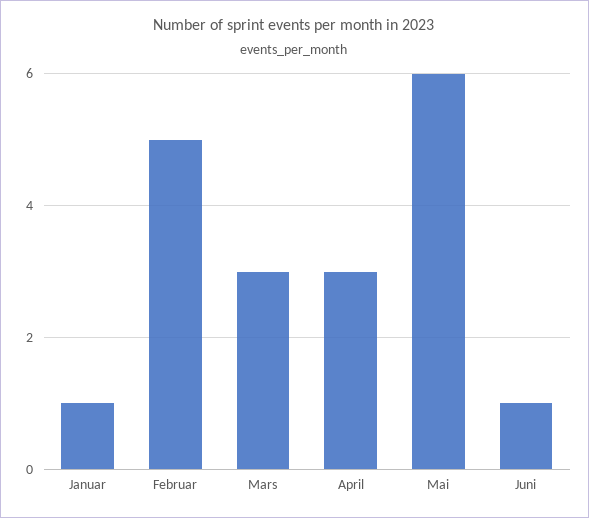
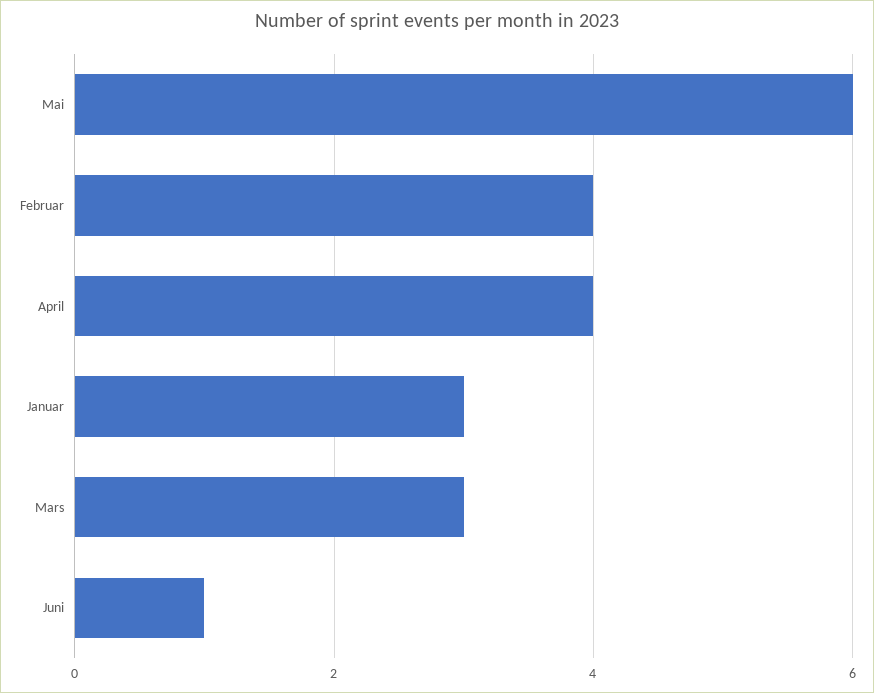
  {
-   "Januar": 1,
+   "Januar": 3,
-   "Februar": 5,
+   "Februar": 4,
    "Mars": 3,
-   "April": 3,
+   "April": 4,
    "Mai": 6,
    "Juni": 1
  }

